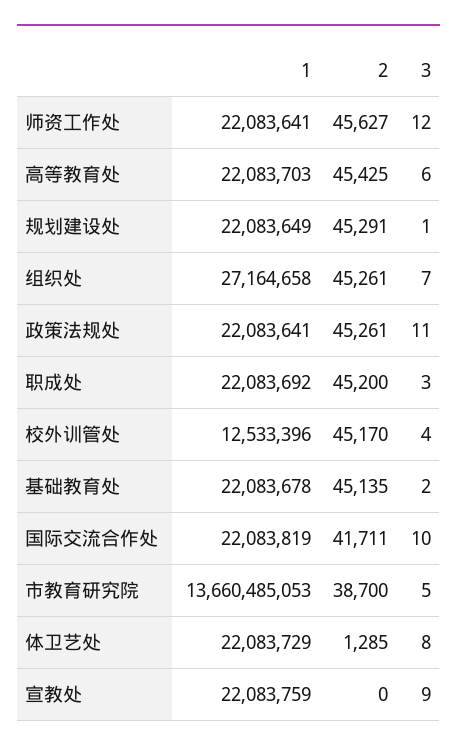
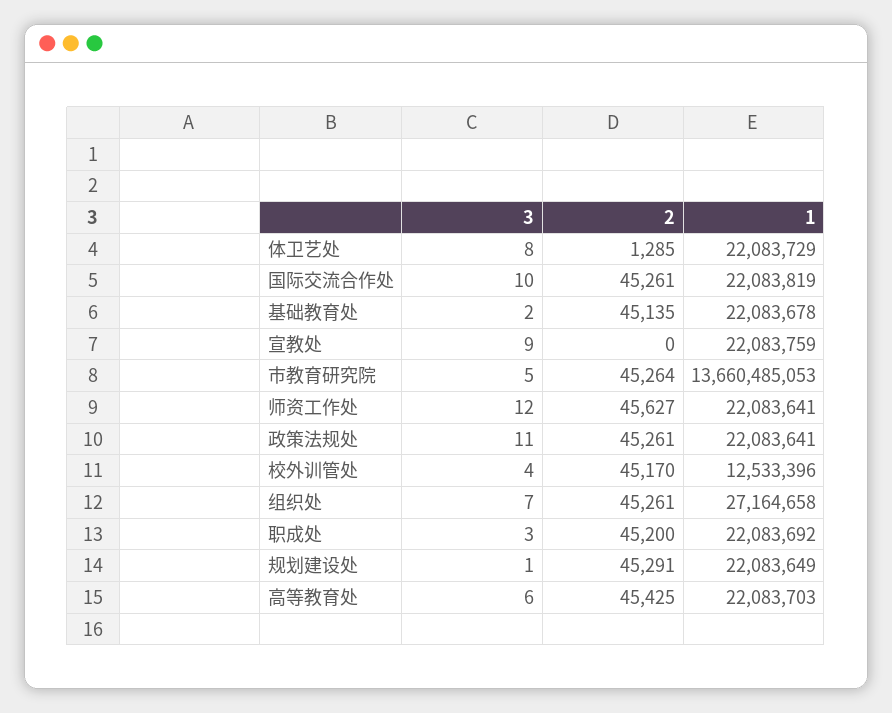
  {
    "1": {
      "师资工作处": 22083641,
      "高等教育处": 22083703,
      "规划建设处": 22083649,
      "组织处": 27164658,
      "政策法规处": 22083641,
      "职成处": 22083692,
      "校外训管处": 12533396,
      "基础教育处": 22083678,
      "国际交流合作处": 22083819,
      "市教育研究院": 13660485053,
      "体卫艺处": 22083729,
      "宣教处": 22083759
    },
    "2": {
      "师资工作处": 45627,
      "高等教育处": 45425,
      "规划建设处": 45291,
      "组织处": 45261,
      "政策法规处": 45261,
      "职成处": 45200,
      "校外训管处": 45170,
      "基础教育处": 45135,
-     "国际交流合作处": 41711,
+     "国际交流合作处": 45261,
-     "市教育研究院": 38700,
+     "市教育研究院": 45264,
      "体卫艺处": 1285,
      "宣教处": 0
    },
    "3": {
      "师资工作处": 12,
      "高等教育处": 6,
      "规划建设处": 1,
      "组织处": 7,
      "政策法规处": 11,
      "职成处": 3,
      "校外训管处": 4,
      "基础教育处": 2,
      "国际交流合作处": 10,
      "市教育研究院": 5,
      "体卫艺处": 8,
      "宣教处": 9
    }
  }

